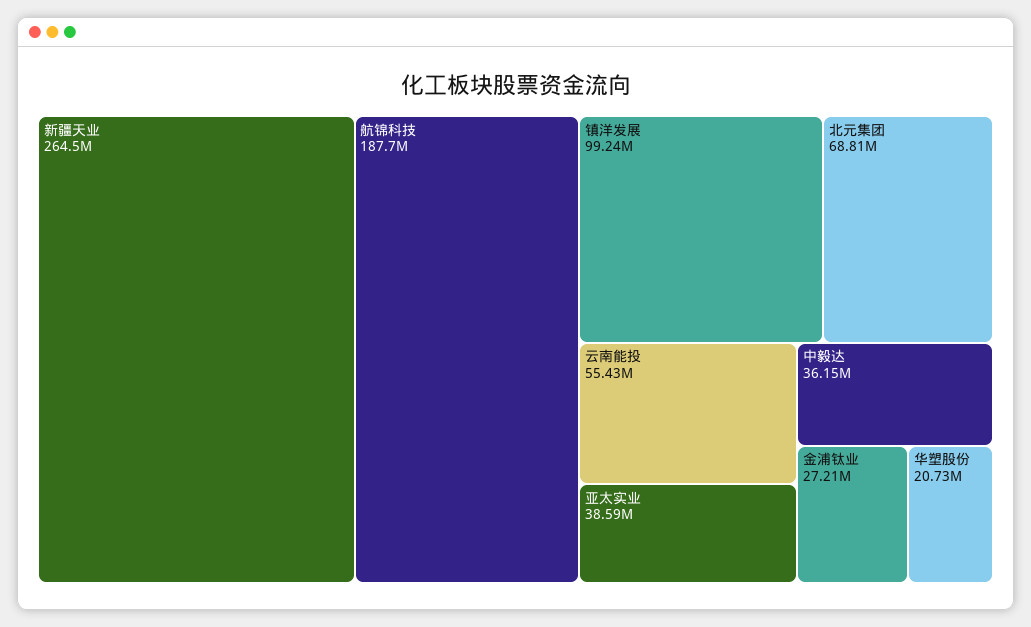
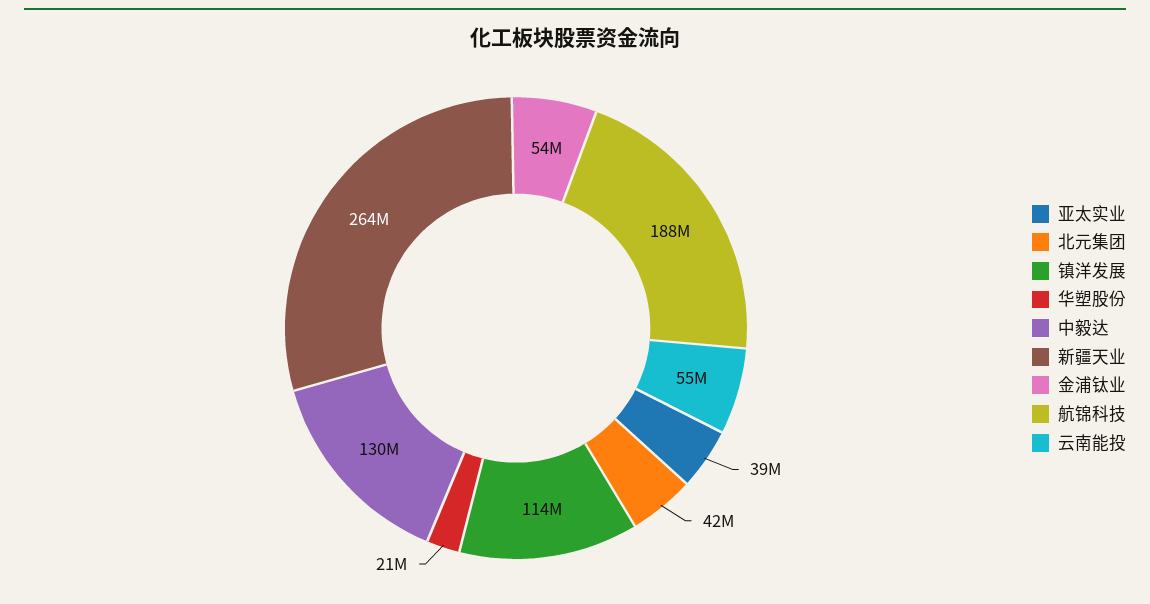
  {
    "新疆天业": 264500000,
    "航锦科技": 187700000,
-   "镇洋发展": 99240000,
+   "镇洋发展": 114000000,
-   "北元集团": 68810000,
+   "北元集团": 42000000,
    "云南能投": 55430000,
    "亚太实业": 38590000,
-   "中毅达": 36150000,
+   "中毅达": 130000000,
-   "金浦钛业": 27210000,
+   "金浦钛业": 54000000,
    "华塑股份": 20730000
  }

